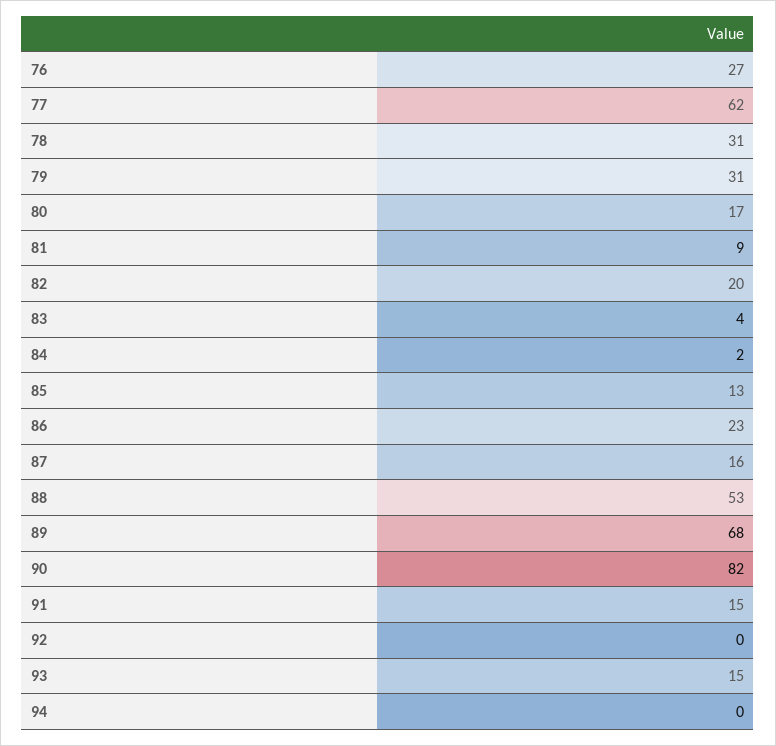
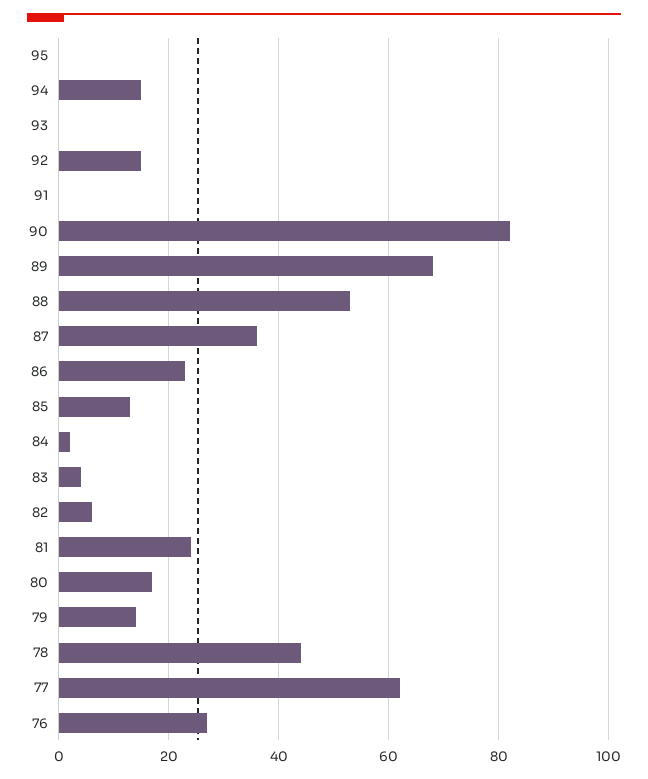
  {
    "76": 27,
    "77": 62,
-   "78": 31,
+   "78": 45,
-   "79": 31,
+   "79": 15,
    "80": 17,
-   "81": 9,
+   "81": 25,
-   "82": 20,
+   "82": 5,
    "83": 4,
    "84": 2,
    "85": 13,
    "86": 23,
-   "87": 16,
+   "87": 35,
    "88": 53,
    "89": 68,
    "90": 82,
-   "91": 15,
+   "91": 0,
-   "92": 0,
+   "92": 15,
-   "93": 15,
+   "93": 0,
-   "94": 0
+   "94": 15,
+   "95": 0
  }

